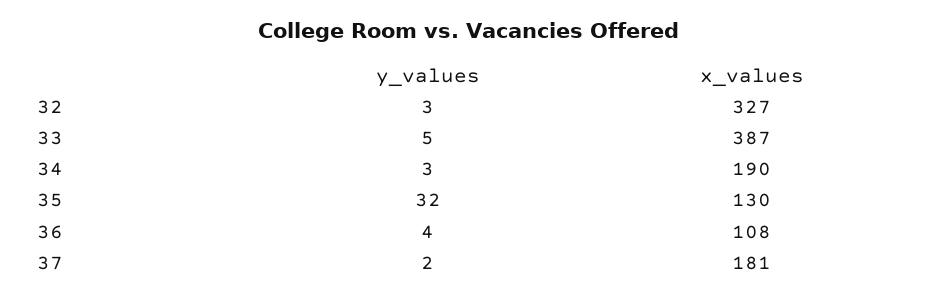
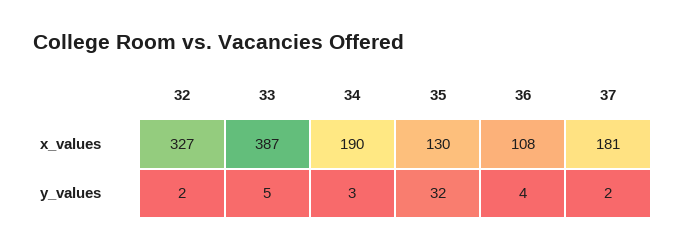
  {
    "y_values": {
-     "32": 3,
+     "32": 2,
      "33": 5,
      "34": 3,
      "35": 32,
      "36": 4,
      "37": 2
    },
    "x_values": {
      "32": 327,
      "33": 387,
      "34": 190,
      "35": 130,
      "36": 108,
      "37": 181
    }
  }

